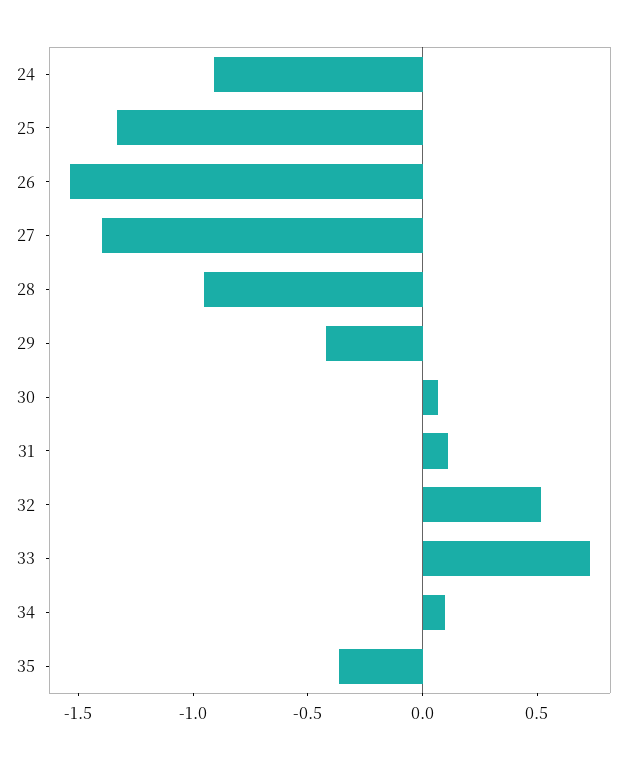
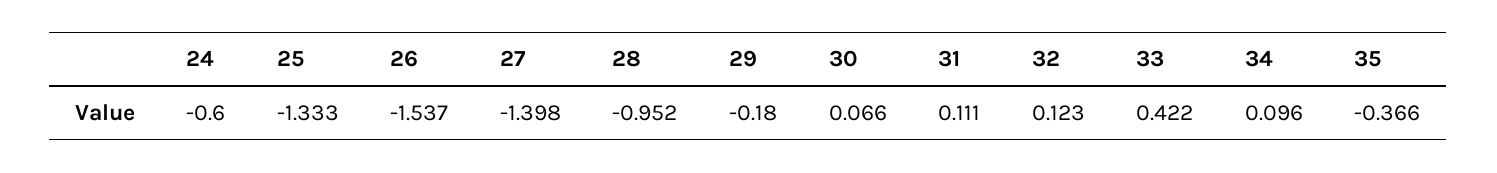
  {
-   "24": -0.9,
+   "24": -0.6,
    "25": -1.333,
    "26": -1.537,
    "27": -1.398,
    "28": -0.952,
-   "29": -0.4,
+   "29": -0.18,
    "30": 0.066,
    "31": 0.111,
-   "32": 0.5,
+   "32": 0.123,
-   "33": 0.7,
+   "33": 0.422,
    "34": 0.096,
    "35": -0.366
  }

